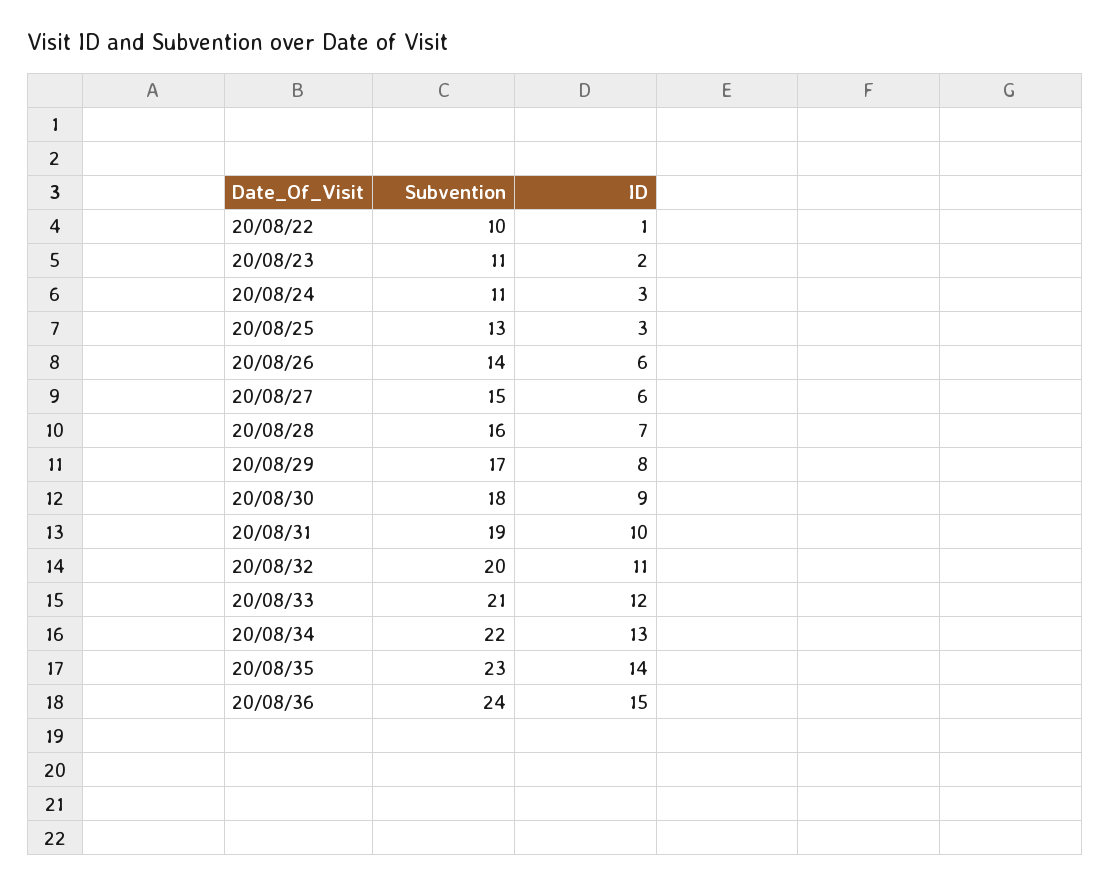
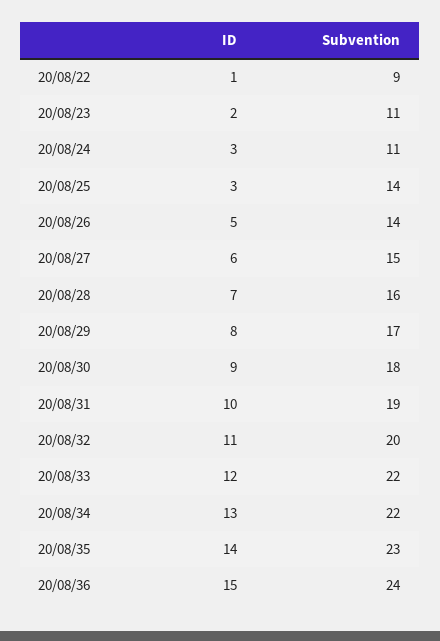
  {
    "Subvention": {
-     "20/08/22": 10,
+     "20/08/22": 9,
      "20/08/23": 11,
      "20/08/24": 11,
-     "20/08/25": 13,
+     "20/08/25": 14,
      "20/08/26": 14,
      "20/08/27": 15,
      "20/08/28": 16,
      "20/08/29": 17,
      "20/08/30": 18,
      "20/08/31": 19,
      "20/08/32": 20,
-     "20/08/33": 21,
+     "20/08/33": 22,
      "20/08/34": 22,
      "20/08/35": 23,
      "20/08/36": 24
    },
    "ID": {
      "20/08/22": 1,
      "20/08/23": 2,
      "20/08/24": 3,
      "20/08/25": 3,
-     "20/08/26": 6,
+     "20/08/26": 5,
      "20/08/27": 6,
      "20/08/28": 7,
      "20/08/29": 8,
      "20/08/30": 9,
      "20/08/31": 10,
      "20/08/32": 11,
      "20/08/33": 12,
      "20/08/34": 13,
      "20/08/35": 14,
      "20/08/36": 15
    }
  }

